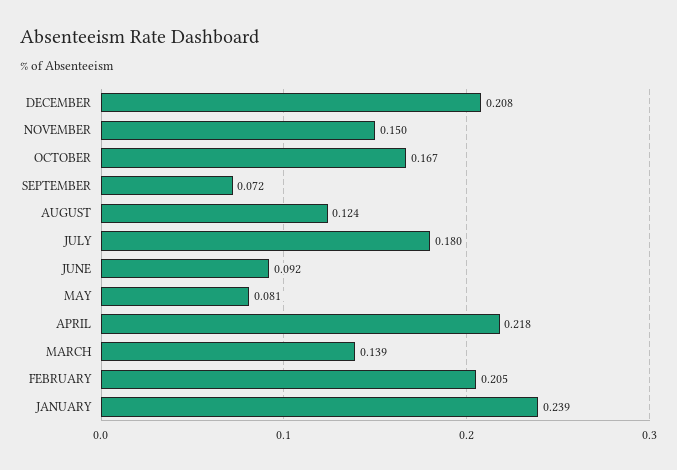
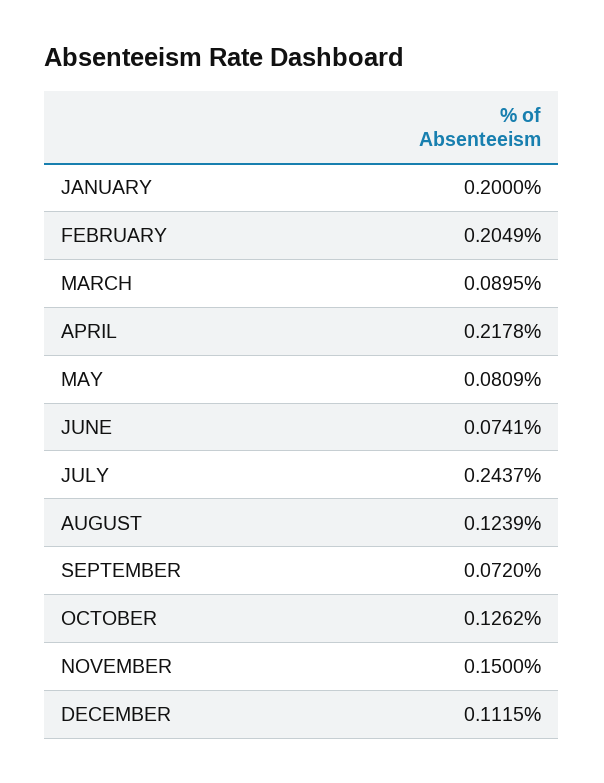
  {
-   "DECEMBER": 0.208,
+   "DECEMBER": 0.1115,
    "NOVEMBER": 0.15,
-   "OCTOBER": 0.167,
+   "OCTOBER": 0.1262,
    "SEPTEMBER": 0.072,
    "AUGUST": 0.1239,
-   "JULY": 0.18,
+   "JULY": 0.2437,
-   "JUNE": 0.092,
+   "JUNE": 0.0741,
    "MAY": 0.0809,
    "APRIL": 0.2178,
-   "MARCH": 0.139,
+   "MARCH": 0.0895,
    "FEBRUARY": 0.2049,
-   "JANUARY": 0.239
+   "JANUARY": 0.2
  }

